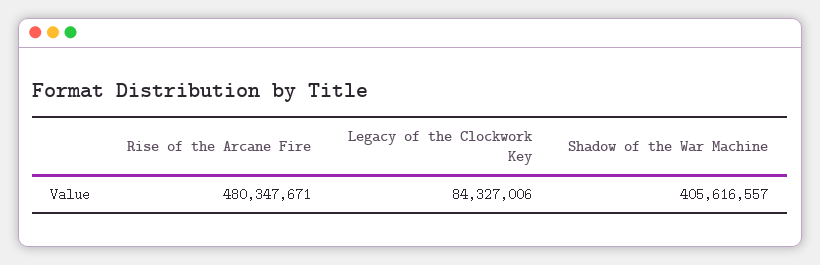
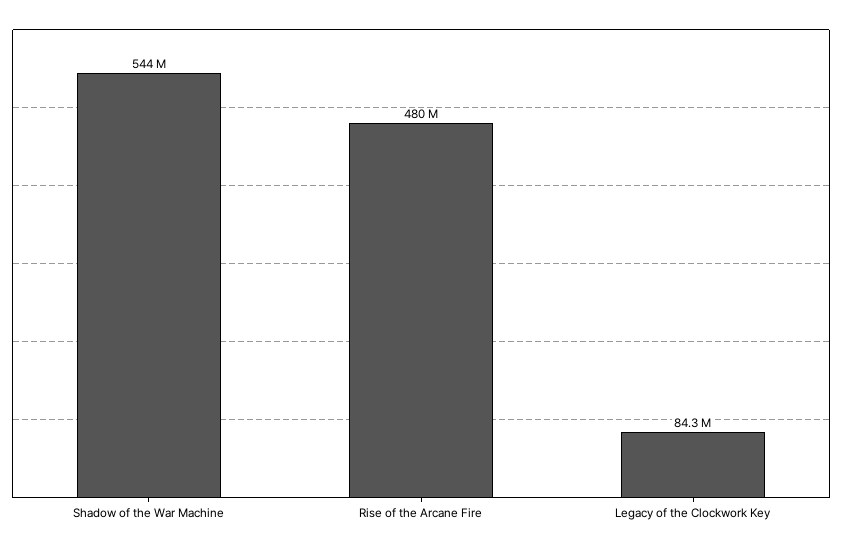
  {
    "Rise of the Arcane Fire": 480347671,
    "Legacy of the Clockwork Key": 84327006,
-   "Shadow of the War Machine": 405616557
+   "Shadow of the War Machine": 544000000
  }

